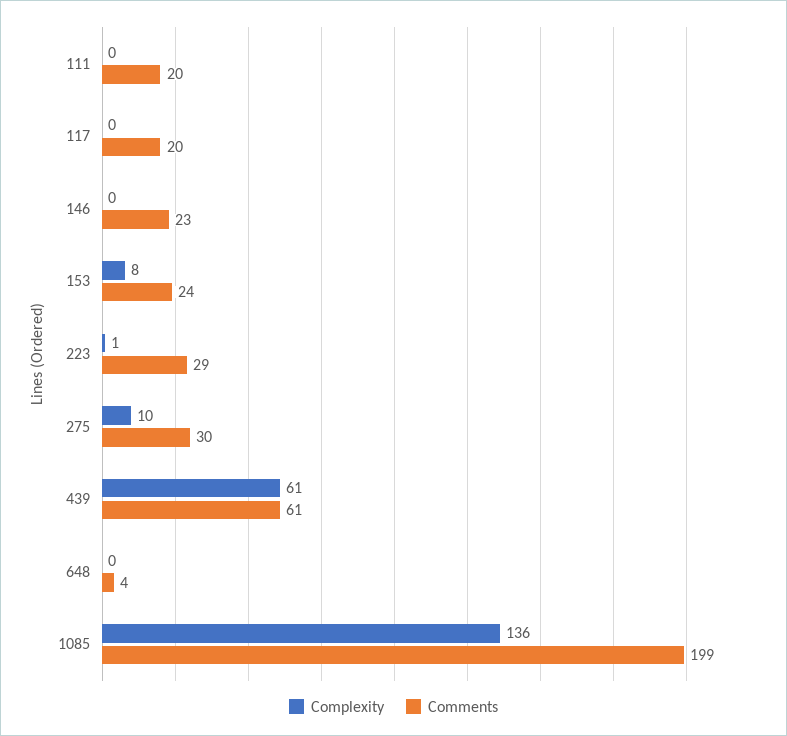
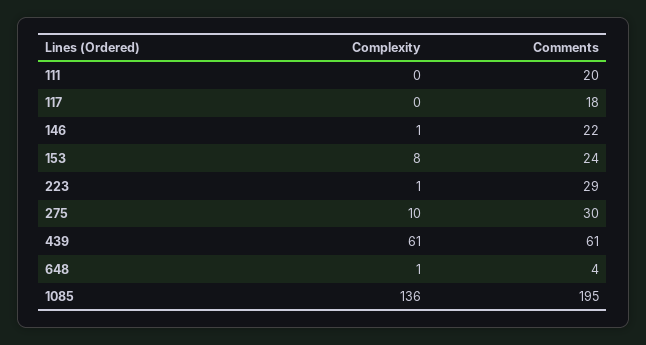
  {
    "Complexity": {
      "111": 0,
      "117": 0,
-     "146": 0,
+     "146": 1,
      "153": 8,
      "223": 1,
      "275": 10,
      "439": 61,
-     "648": 0,
+     "648": 1,
      "1085": 136
    },
    "Comments": {
      "111": 20,
-     "117": 20,
+     "117": 18,
-     "146": 23,
+     "146": 22,
      "153": 24,
      "223": 29,
      "275": 30,
      "439": 61,
      "648": 4,
-     "1085": 199
+     "1085": 195
    }
  }

